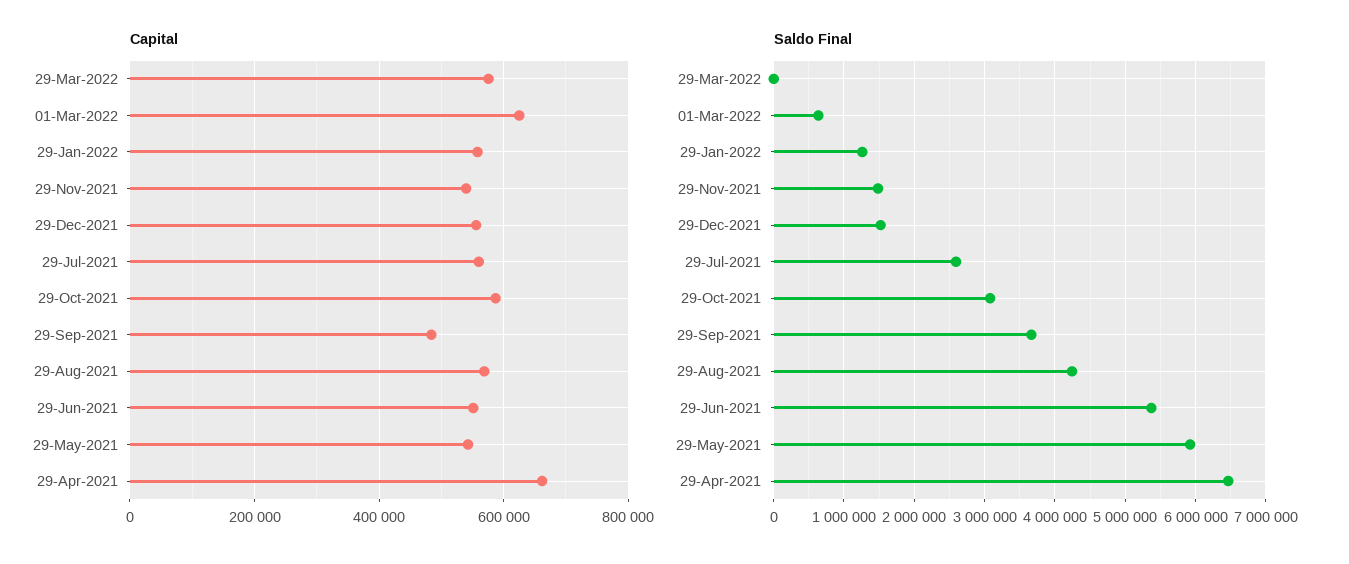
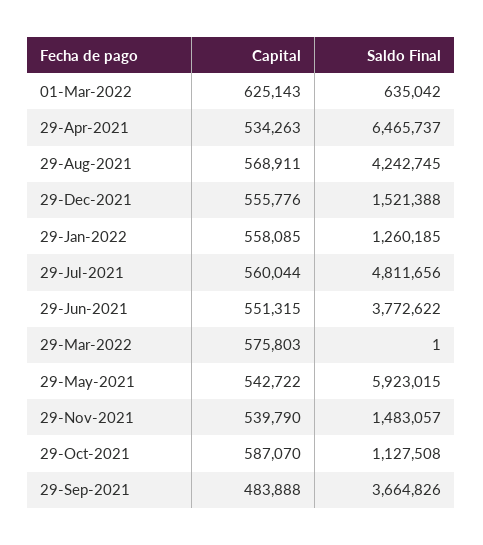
  {
    "Capital": {
      "29-Mar-2022": 575803,
      "01-Mar-2022": 625143,
      "29-Jan-2022": 558085,
      "29-Nov-2021": 539790,
      "29-Dec-2021": 555776,
      "29-Jul-2021": 560044,
      "29-Oct-2021": 587070,
      "29-Sep-2021": 483888,
      "29-Aug-2021": 568911,
      "29-Jun-2021": 551315,
      "29-May-2021": 542722,
-     "29-Apr-2021": 660000
+     "29-Apr-2021": 534263
    },
    "Saldo Final": {
      "29-Mar-2022": 1,
      "01-Mar-2022": 635042,
      "29-Jan-2022": 1260185,
      "29-Nov-2021": 1483057,
      "29-Dec-2021": 1521388,
-     "29-Jul-2021": 2600000,
+     "29-Jul-2021": 4811656,
-     "29-Oct-2021": 3100000,
+     "29-Oct-2021": 1127508,
      "29-Sep-2021": 3664826,
      "29-Aug-2021": 4242745,
-     "29-Jun-2021": 5400000,
+     "29-Jun-2021": 3772622,
      "29-May-2021": 5923015,
      "29-Apr-2021": 6465737
    }
  }

